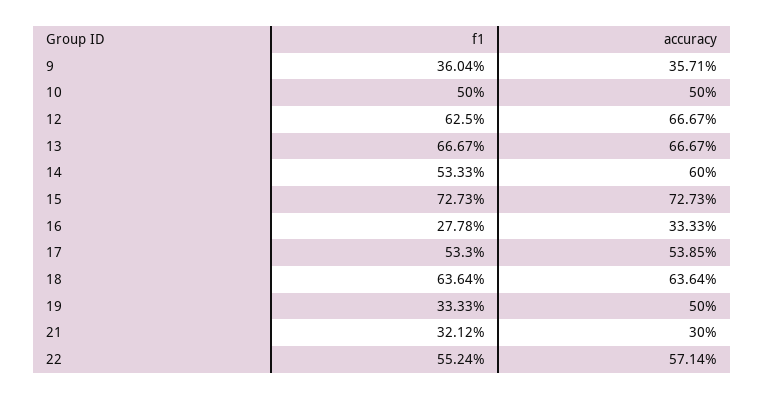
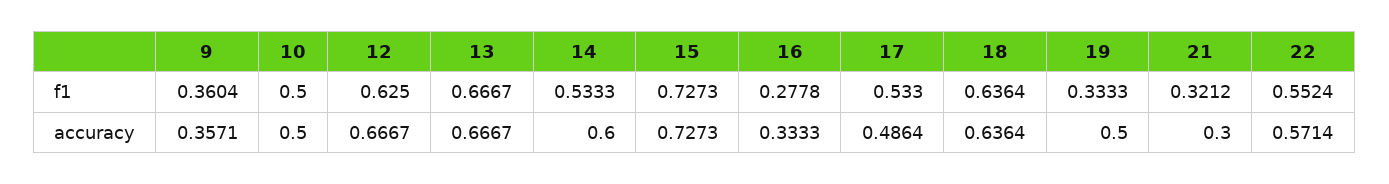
  {
    "f1": {
      "9": 0.3604,
      "10": 0.5,
      "12": 0.625,
      "13": 0.6667,
      "14": 0.5333,
      "15": 0.7273,
      "16": 0.2778,
      "17": 0.533,
      "18": 0.6364,
      "19": 0.3333,
      "21": 0.3212,
      "22": 0.5524
    },
    "accuracy": {
      "9": 0.3571,
      "10": 0.5,
      "12": 0.6667,
      "13": 0.6667,
      "14": 0.6,
      "15": 0.7273,
      "16": 0.3333,
-     "17": 0.5385,
+     "17": 0.4864,
      "18": 0.6364,
      "19": 0.5,
      "21": 0.3,
      "22": 0.5714
    }
  }

